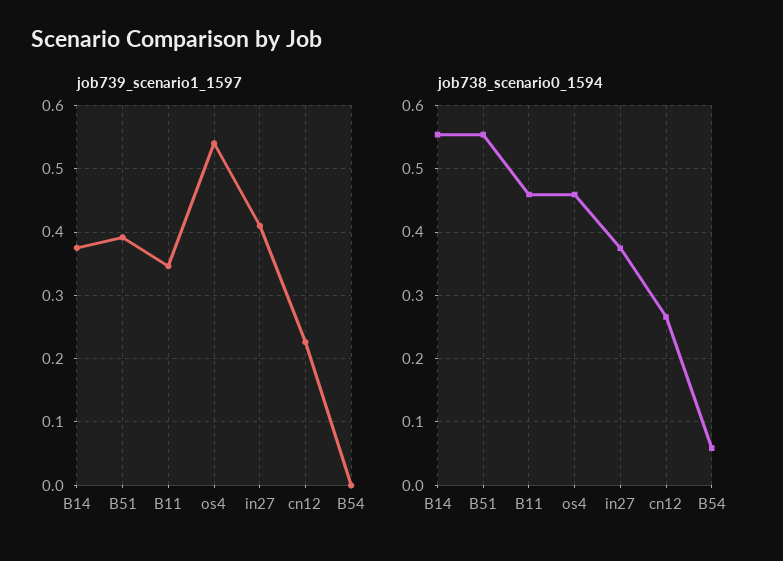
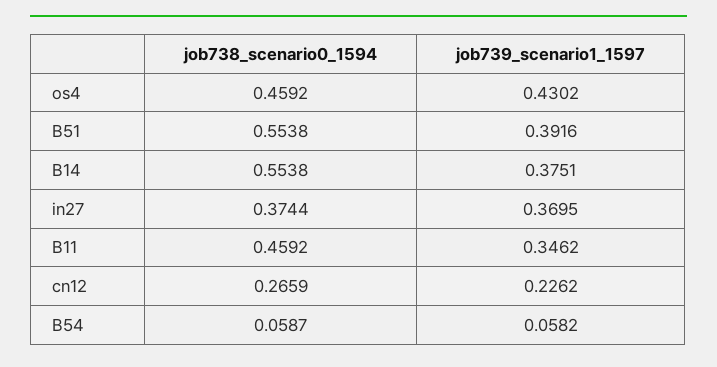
  {
    "job739_scenario1_1597": {
      "B14": 0.3751,
      "B51": 0.3916,
      "B11": 0.3462,
-     "os4": 0.54,
+     "os4": 0.4302,
-     "in27": 0.41,
+     "in27": 0.3695,
      "cn12": 0.2262,
-     "B54": 0
+     "B54": 0.0582
    },
    "job738_scenario0_1594": {
      "B14": 0.5538,
      "B51": 0.5538,
      "B11": 0.4592,
      "os4": 0.4592,
      "in27": 0.3744,
      "cn12": 0.2659,
      "B54": 0.0587
    }
  }

